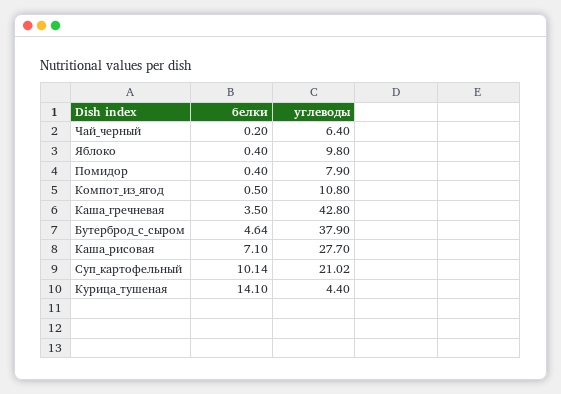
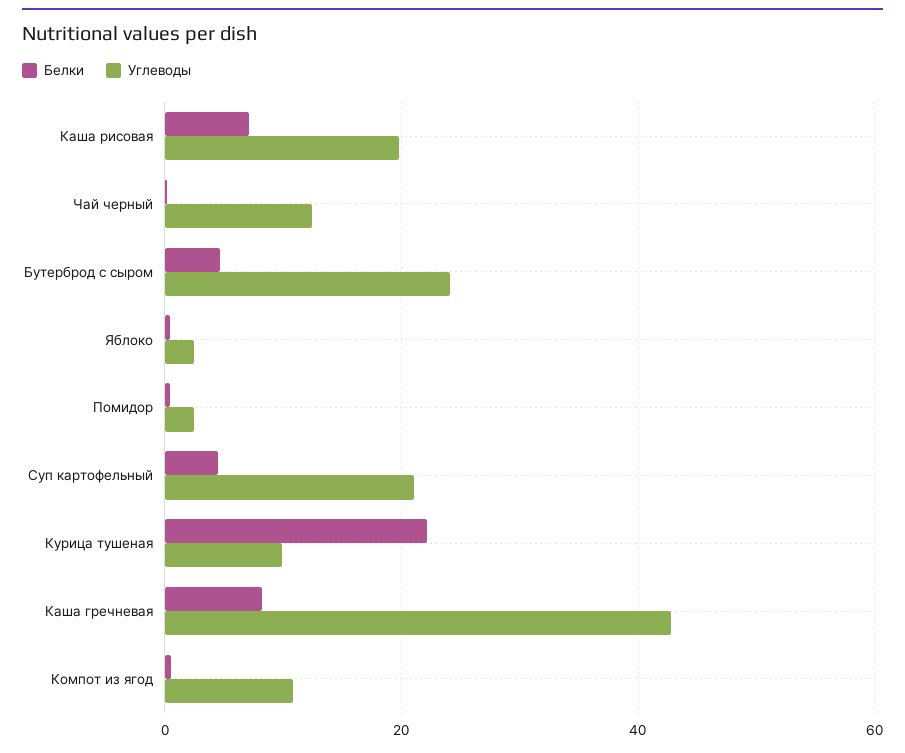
  {
    "белки": {
      "Чай_черный": 0.2,
      "Яблоко": 0.4,
      "Помидор": 0.4,
      "Компот_из_ягод": 0.5,
-     "Каша_гречневая": 3.5,
+     "Каша_гречневая": 8,
      "Бутерброд_с_сыром": 4.64,
      "Каша_рисовая": 7.1,
-     "Суп_картофельный": 10.14,
+     "Суп_картофельный": 4,
-     "Курица_тушеная": 14.1
+     "Курица_тушеная": 22
    },
    "углеводы": {
-     "Чай_черный": 6.4,
+     "Чай_черный": 12,
-     "Яблоко": 9.8,
+     "Яблоко": 2,
-     "Помидор": 7.9,
+     "Помидор": 2,
      "Компот_из_ягод": 10.8,
      "Каша_гречневая": 42.8,
-     "Бутерброд_с_сыром": 37.9,
+     "Бутерброд_с_сыром": 24,
-     "Каша_рисовая": 27.7,
+     "Каша_рисовая": 20,
      "Суп_картофельный": 21.02,
-     "Курица_тушеная": 4.4
+     "Курица_тушеная": 10
    }
  }

